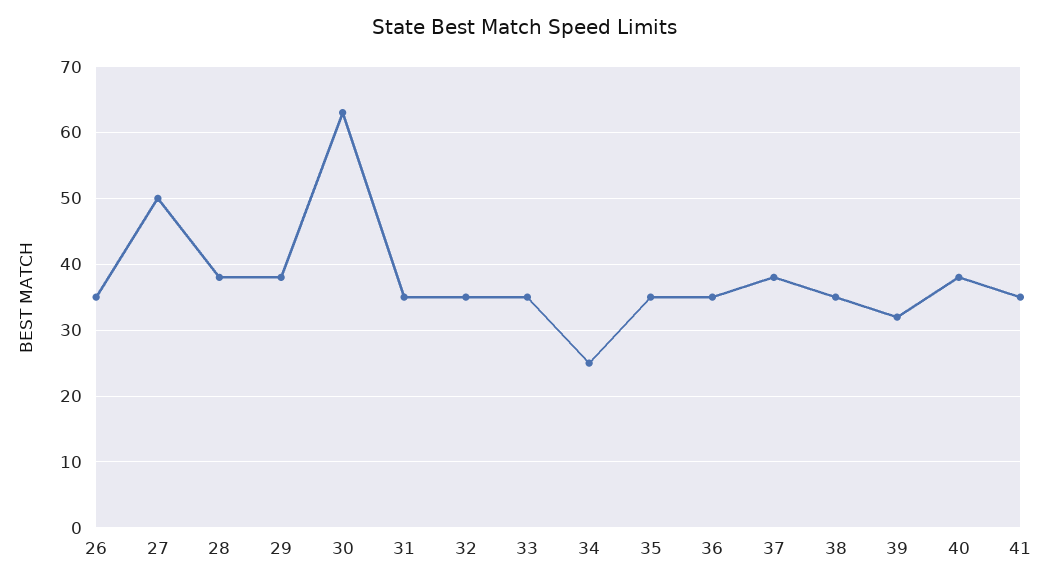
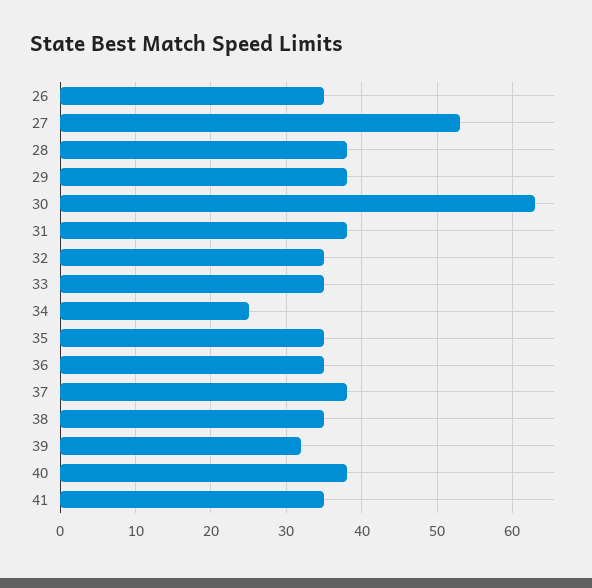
  {
    "26": 35,
-   "27": 50,
+   "27": 53,
    "28": 38,
    "29": 38,
    "30": 63,
-   "31": 35,
+   "31": 38,
    "32": 35,
    "33": 35,
    "34": 25,
    "35": 35,
    "36": 35,
    "37": 38,
    "38": 35,
    "39": 32,
    "40": 38,
    "41": 35
  }

